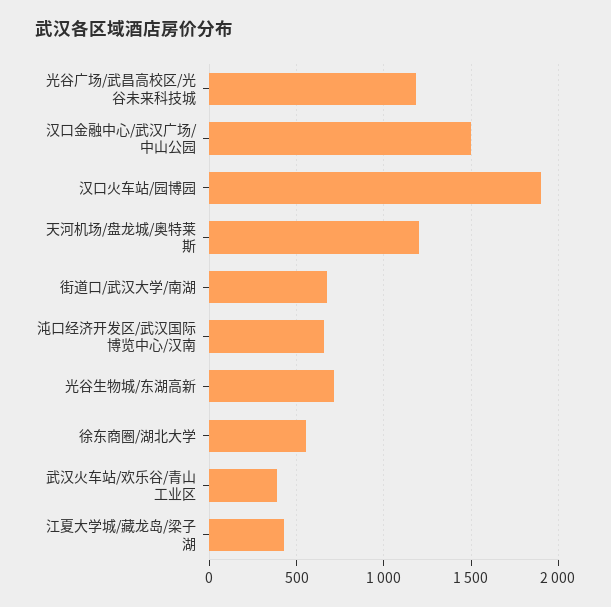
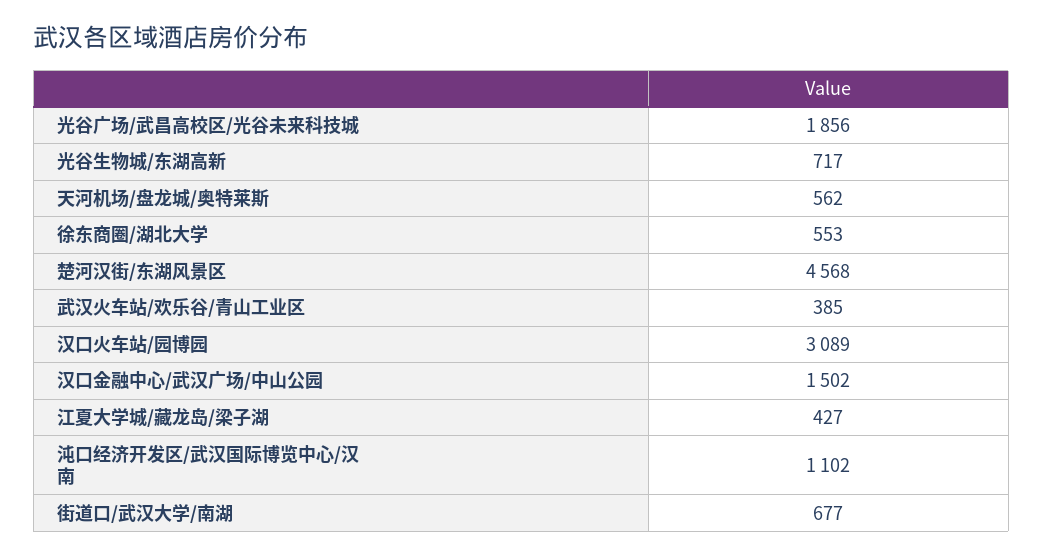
  {
-   "光谷广场/武昌高校区/光谷未来科技城": 1200,
+   "光谷广场/武昌高校区/光谷未来科技城": 1856,
    "汉口金融中心/武汉广场/中山公园": 1502,
-   "汉口火车站/园博园": 1900,
+   "汉口火车站/园博园": 3089,
-   "天河机场/盘龙城/奥特莱斯": 1200,
+   "天河机场/盘龙城/奥特莱斯": 562,
    "街道口/武汉大学/南湖": 677,
-   "沌口经济开发区/武汉国际博览中心/汉南": 650,
+   "沌口经济开发区/武汉国际博览中心/汉南": 1102,
    "光谷生物城/东湖高新": 717,
    "徐东商圈/湖北大学": 553,
    "武汉火车站/欢乐谷/青山工业区": 385,
-   "江夏大学城/藏龙岛/梁子湖": 427
+   "江夏大学城/藏龙岛/梁子湖": 427,
+   "楚河汉街/东湖风景区": 4568
  }

